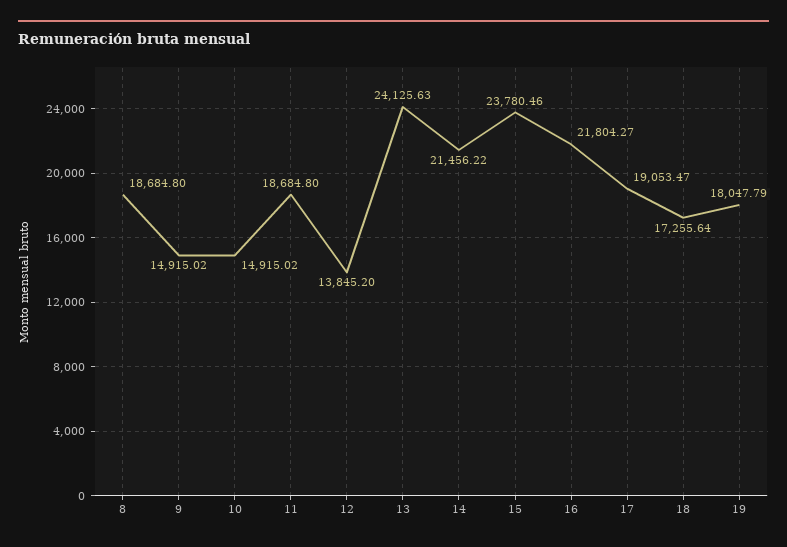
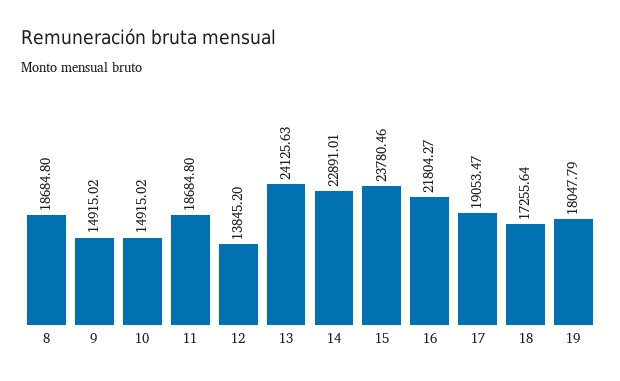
  {
    "8": 18684.8,
    "9": 14915.02,
    "10": 14915.02,
    "11": 18684.8,
    "12": 13845.2,
    "13": 24125.63,
-   "14": 21456.22,
+   "14": 22891.01,
    "15": 23780.46,
    "16": 21804.27,
    "17": 19053.47,
    "18": 17255.64,
    "19": 18047.79
  }

